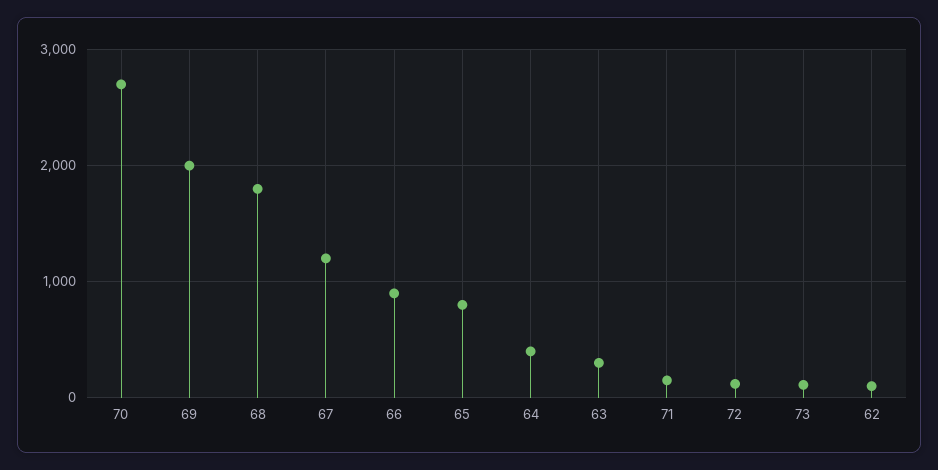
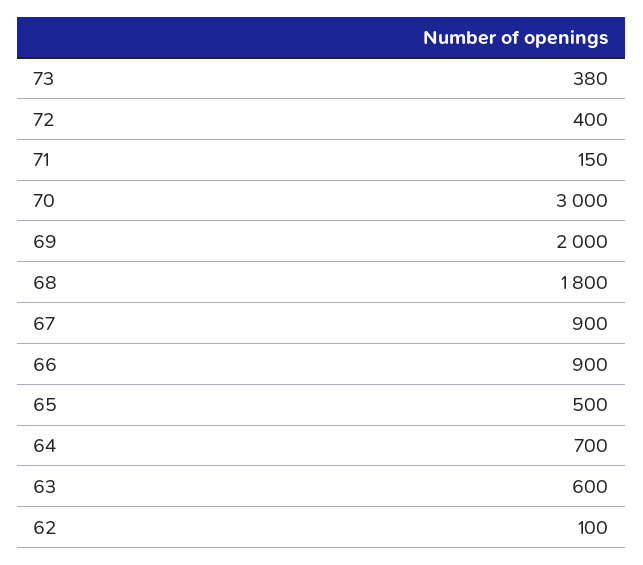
  {
-   "70": 2700,
+   "70": 3000,
    "69": 2000,
    "68": 1800,
-   "67": 1200,
+   "67": 900,
    "66": 900,
-   "65": 800,
+   "65": 500,
-   "64": 400,
+   "64": 700,
-   "63": 300,
+   "63": 600,
    "71": 150,
-   "72": 100,
+   "72": 400,
-   "73": 100,
+   "73": 380,
    "62": 100
  }

